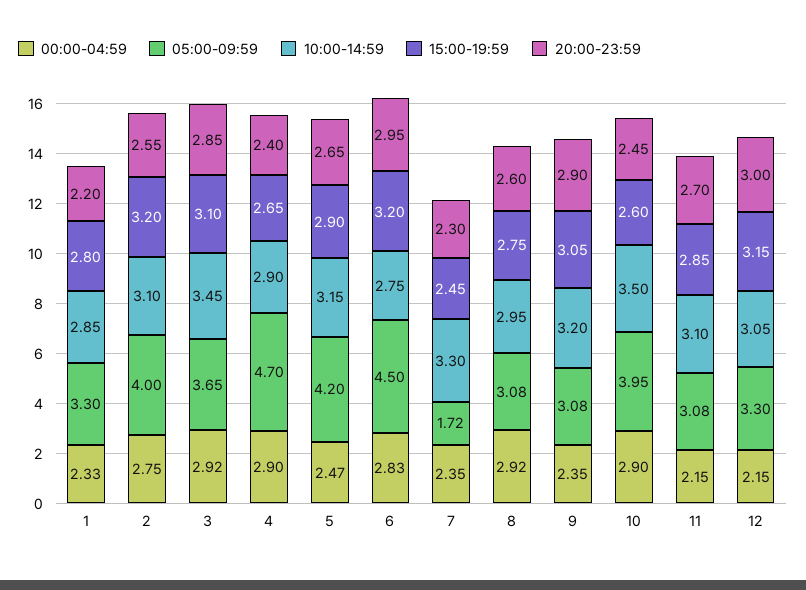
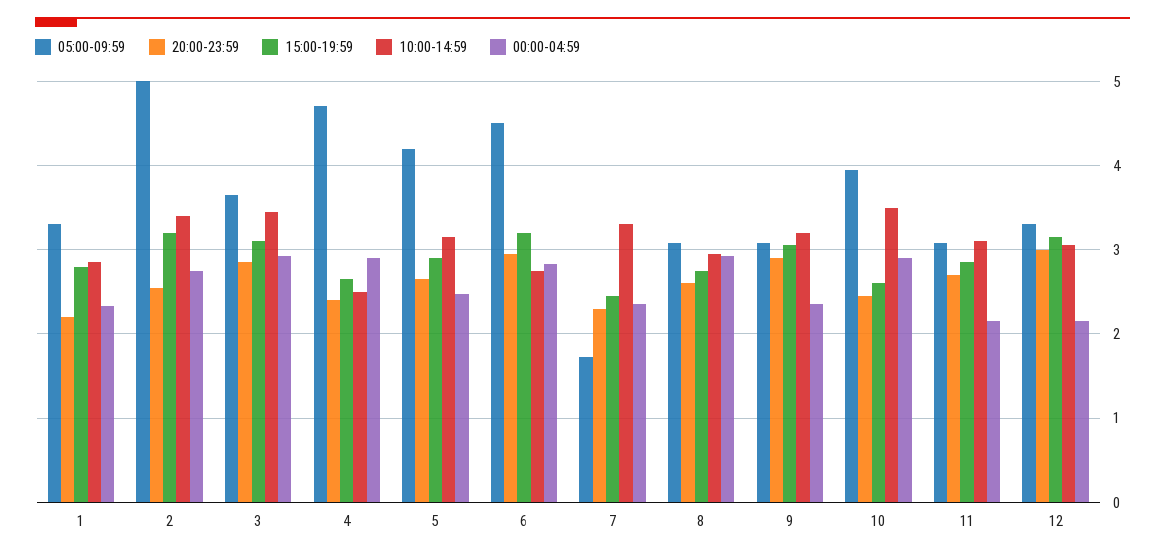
  {
    "00:00-04:59": {
      "1": 2.33,
      "2": 2.75,
      "3": 2.92,
      "4": 2.9,
      "5": 2.47,
      "6": 2.83,
      "7": 2.35,
      "8": 2.92,
      "9": 2.35,
      "10": 2.9,
      "11": 2.15,
      "12": 2.15
    },
    "05:00-09:59": {
      "1": 3.3,
-     "2": 4,
+     "2": 5,
      "3": 3.65,
      "4": 4.7,
      "5": 4.2,
      "6": 4.5,
      "7": 1.72,
      "8": 3.08,
      "9": 3.08,
      "10": 3.95,
      "11": 3.08,
      "12": 3.3
    },
    "10:00-14:59": {
      "1": 2.85,
-     "2": 3.1,
+     "2": 3.4,
      "3": 3.45,
-     "4": 2.9,
+     "4": 2.5,
      "5": 3.15,
      "6": 2.75,
      "7": 3.3,
      "8": 2.95,
      "9": 3.2,
      "10": 3.5,
      "11": 3.1,
      "12": 3.05
    },
    "15:00-19:59": {
      "1": 2.8,
      "2": 3.2,
      "3": 3.1,
      "4": 2.65,
      "5": 2.9,
      "6": 3.2,
      "7": 2.45,
      "8": 2.75,
      "9": 3.05,
      "10": 2.6,
      "11": 2.85,
      "12": 3.15
    },
    "20:00-23:59": {
      "1": 2.2,
      "2": 2.55,
      "3": 2.85,
      "4": 2.4,
      "5": 2.65,
      "6": 2.95,
      "7": 2.3,
      "8": 2.6,
      "9": 2.9,
      "10": 2.45,
      "11": 2.7,
      "12": 3
    }
  }

